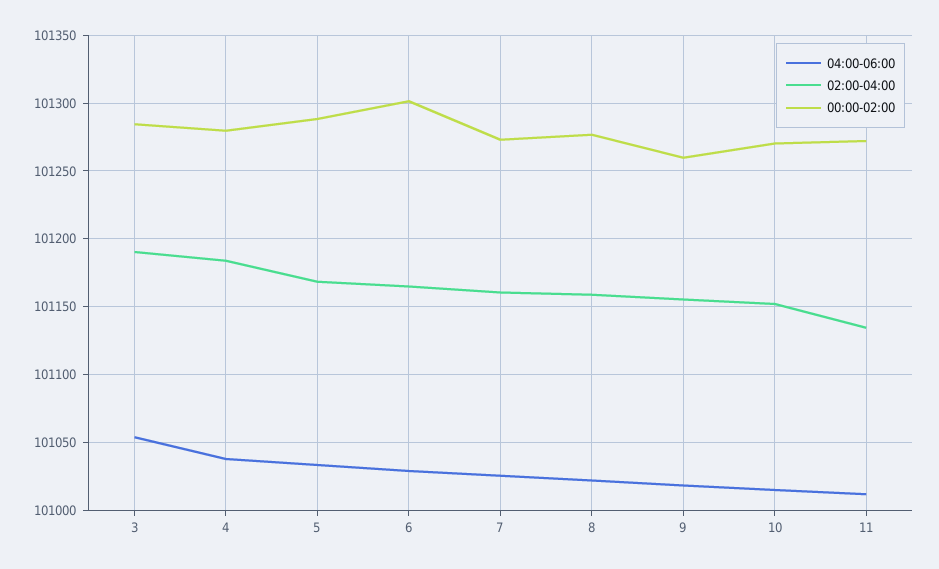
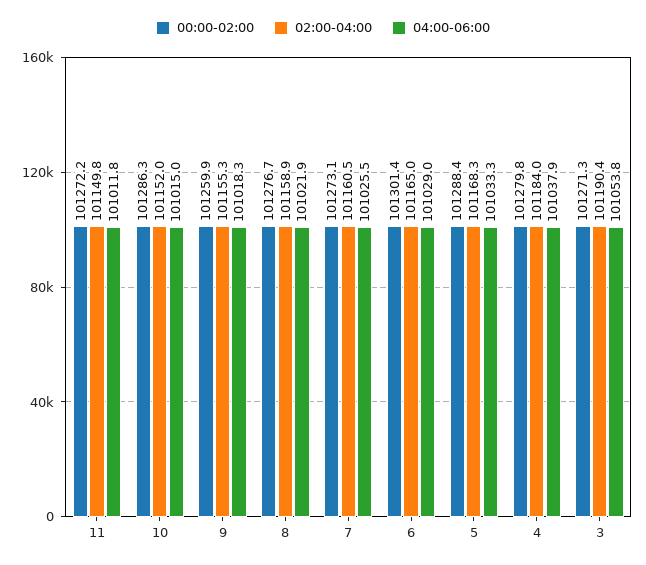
  {
    "04:00-06:00": {
      "3": 101053.8,
      "4": 101037.9,
      "5": 101033.3,
      "6": 101029,
      "7": 101025.5,
      "8": 101021.9,
      "9": 101018.3,
      "10": 101015,
      "11": 101011.8
    },
    "02:00-04:00": {
      "3": 101190.4,
      "4": 101184,
      "5": 101168.3,
      "6": 101165,
      "7": 101160.5,
      "8": 101158.9,
      "9": 101155.3,
      "10": 101152,
-     "11": 101135
+     "11": 101149.8
    },
    "00:00-02:00": {
-     "3": 101285,
+     "3": 101271.3,
      "4": 101279.8,
      "5": 101288.4,
      "6": 101301.4,
      "7": 101273.1,
      "8": 101276.7,
      "9": 101259.9,
-     "10": 101270,
+     "10": 101286.3,
      "11": 101272.2
    }
  }

